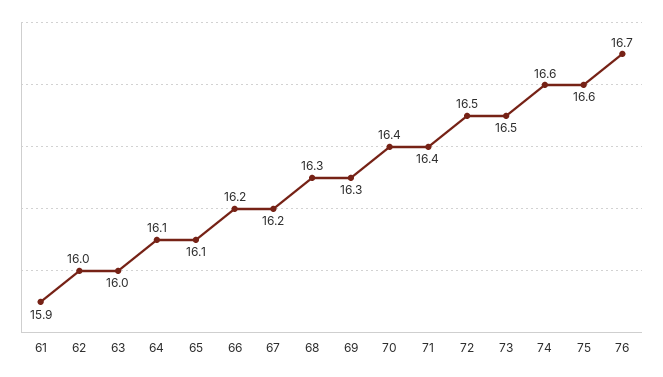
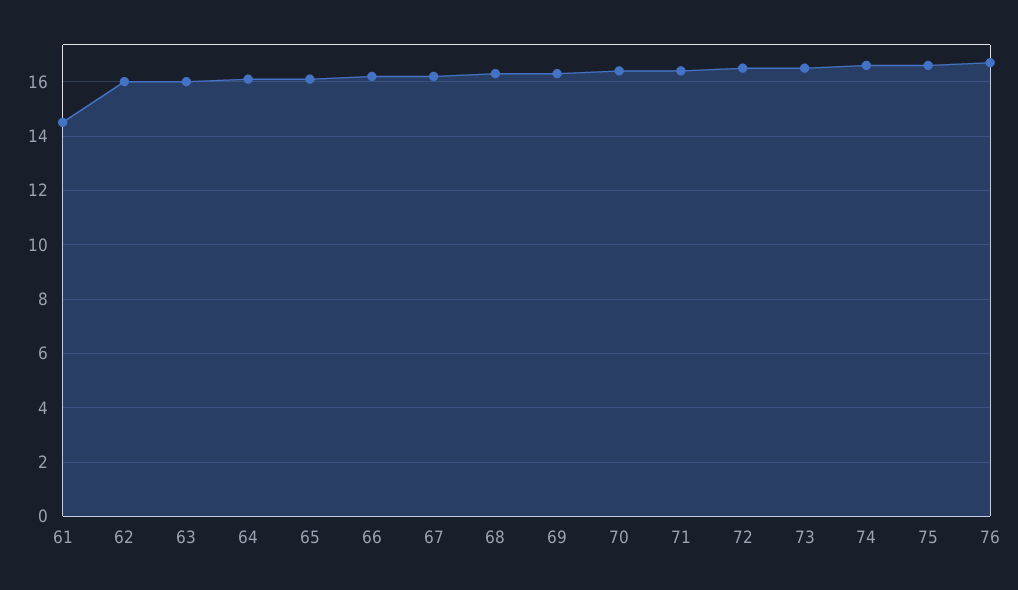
  {
-   "61": 15.9,
+   "61": 14.5,
    "62": 16,
    "63": 16,
    "64": 16.1,
    "65": 16.1,
    "66": 16.2,
    "67": 16.2,
    "68": 16.3,
    "69": 16.3,
    "70": 16.4,
    "71": 16.4,
    "72": 16.5,
    "73": 16.5,
    "74": 16.6,
    "75": 16.6,
    "76": 16.7
  }

